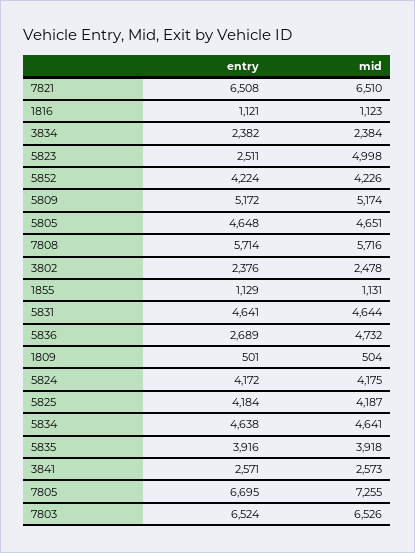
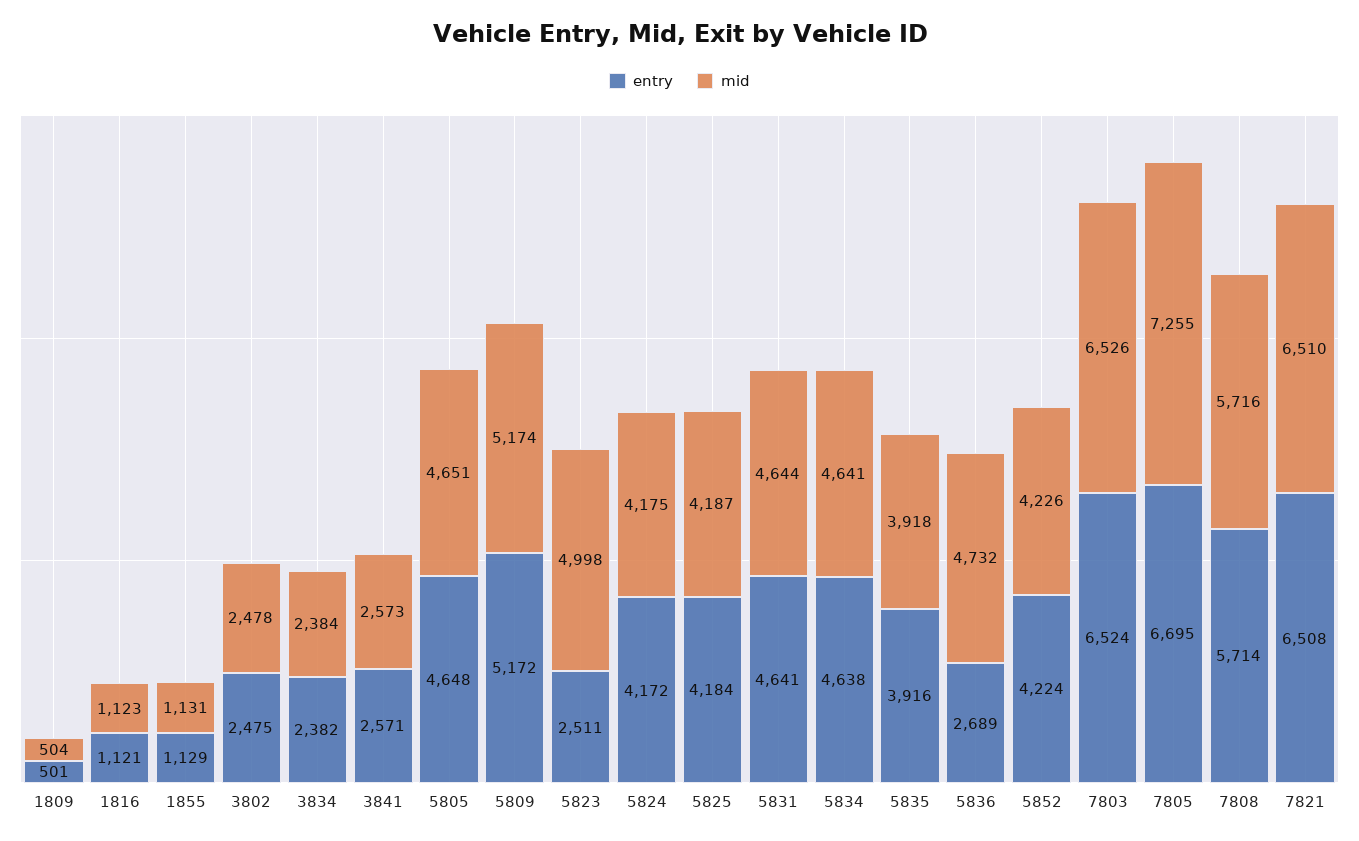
  {
    "entry": {
      "7821": 6508,
      "1816": 1121,
      "3834": 2382,
      "5823": 2511,
      "5852": 4224,
      "5809": 5172,
      "5805": 4648,
      "7808": 5714,
-     "3802": 2376,
+     "3802": 2475,
      "1855": 1129,
      "5831": 4641,
      "5836": 2689,
      "1809": 501,
      "5824": 4172,
      "5825": 4184,
      "5834": 4638,
      "5835": 3916,
      "3841": 2571,
      "7805": 6695,
      "7803": 6524
    },
    "mid": {
      "7821": 6510,
      "1816": 1123,
      "3834": 2384,
      "5823": 4998,
      "5852": 4226,
      "5809": 5174,
      "5805": 4651,
      "7808": 5716,
      "3802": 2478,
      "1855": 1131,
      "5831": 4644,
      "5836": 4732,
      "1809": 504,
      "5824": 4175,
      "5825": 4187,
      "5834": 4641,
      "5835": 3918,
      "3841": 2573,
      "7805": 7255,
      "7803": 6526
    }
  }

